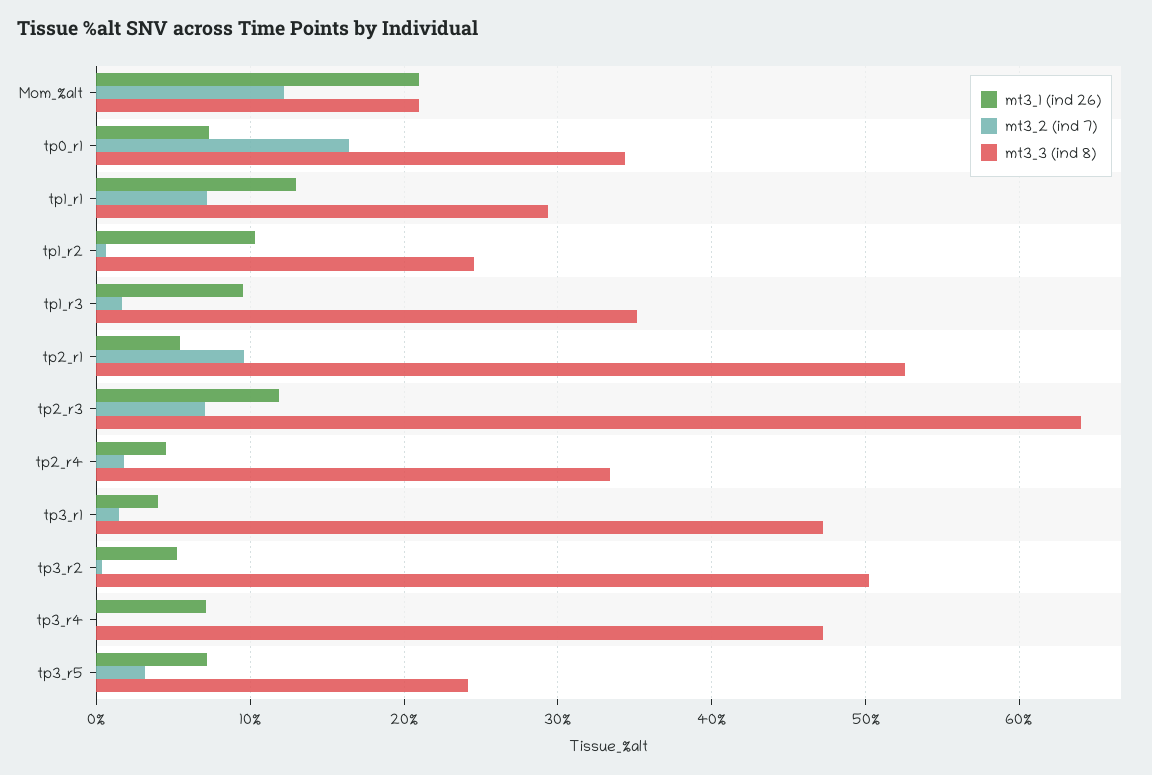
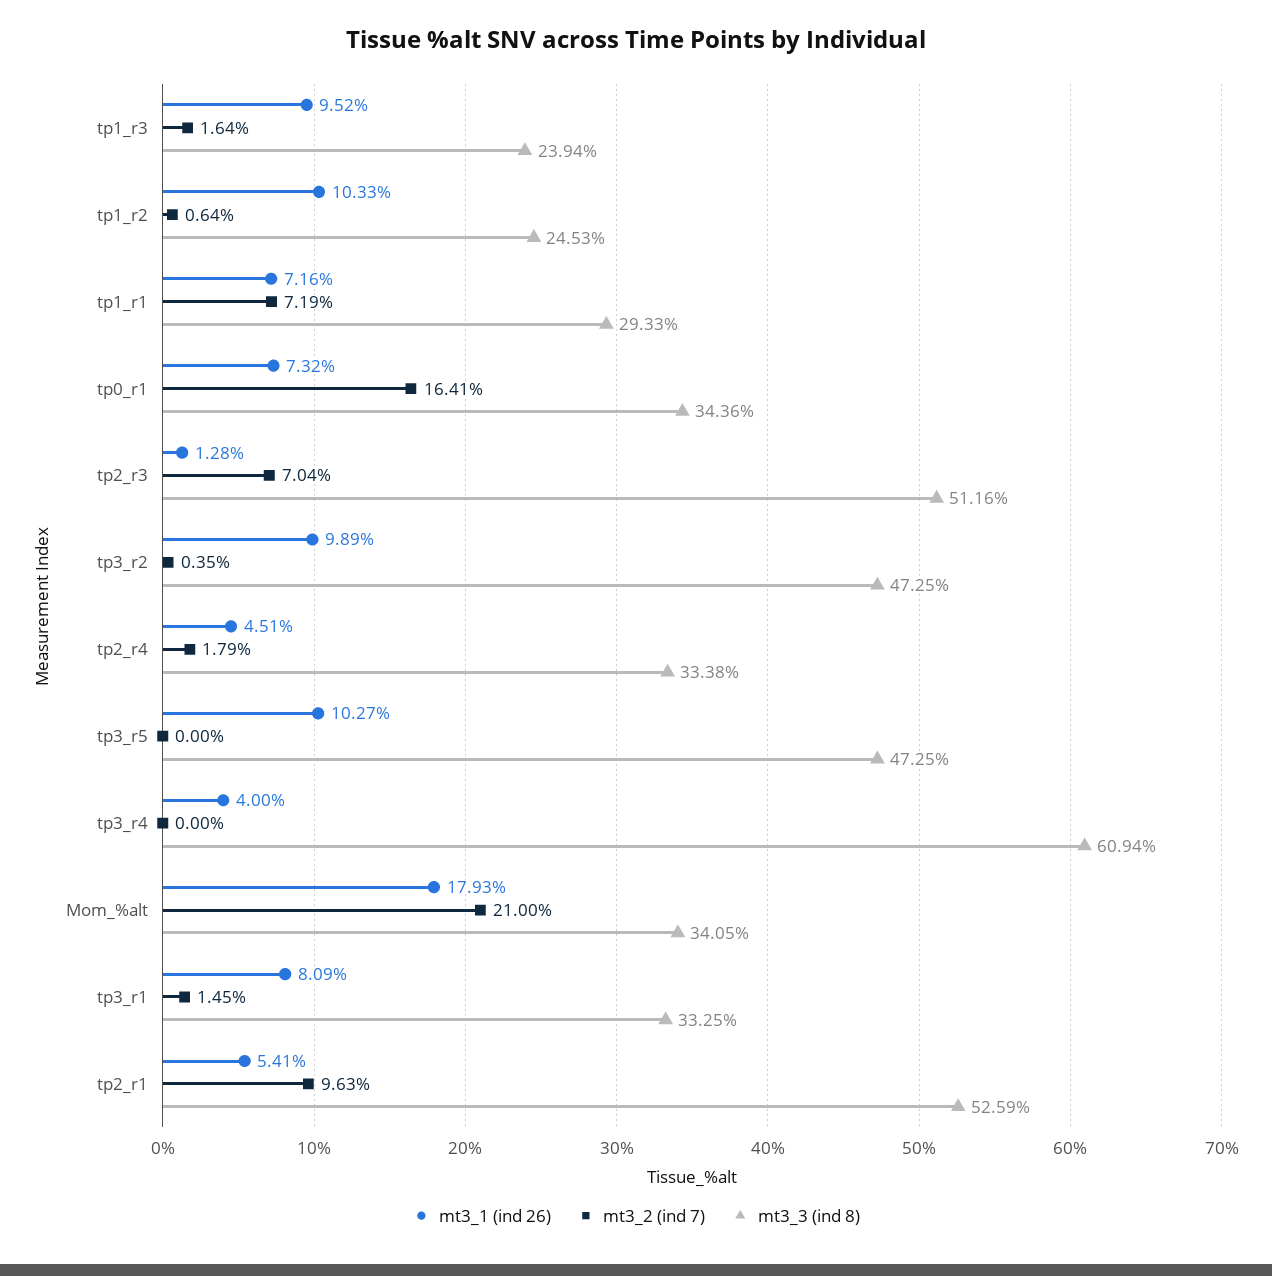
  {
    "mt3_1 (ind 26)": {
-     "Mom_%alt": 21,
+     "Mom_%alt": 17.93,
      "tp0_r1": 7.32,
-     "tp1_r1": 13,
+     "tp1_r1": 7.16,
      "tp1_r2": 10.33,
      "tp1_r3": 9.52,
      "tp2_r1": 5.41,
-     "tp2_r3": 12,
+     "tp2_r3": 1.28,
      "tp2_r4": 4.51,
-     "tp3_r1": 4,
+     "tp3_r1": 8.09,
-     "tp3_r2": 5,
+     "tp3_r2": 9.89,
-     "tp3_r4": 7,
+     "tp3_r4": 4,
-     "tp3_r5": 7
+     "tp3_r5": 10.27
    },
    "mt3_2 (ind 7)": {
-     "Mom_%alt": 12,
+     "Mom_%alt": 21,
      "tp0_r1": 16.41,
      "tp1_r1": 7.19,
      "tp1_r2": 0.64,
      "tp1_r3": 1.64,
      "tp2_r1": 9.63,
      "tp2_r3": 7.04,
      "tp2_r4": 1.79,
      "tp3_r1": 1.45,
      "tp3_r2": 0.35,
      "tp3_r4": 0,
-     "tp3_r5": 3
+     "tp3_r5": 0
    },
    "mt3_3 (ind 8)": {
-     "Mom_%alt": 21,
+     "Mom_%alt": 34.05,
      "tp0_r1": 34.36,
      "tp1_r1": 29.33,
      "tp1_r2": 24.53,
-     "tp1_r3": 35,
+     "tp1_r3": 23.94,
      "tp2_r1": 52.59,
-     "tp2_r3": 64,
+     "tp2_r3": 51.16,
      "tp2_r4": 33.38,
-     "tp3_r1": 47,
+     "tp3_r1": 33.25,
-     "tp3_r2": 50,
+     "tp3_r2": 47.25,
-     "tp3_r4": 47,
+     "tp3_r4": 60.94,
-     "tp3_r5": 24
+     "tp3_r5": 47.25
    }
  }

